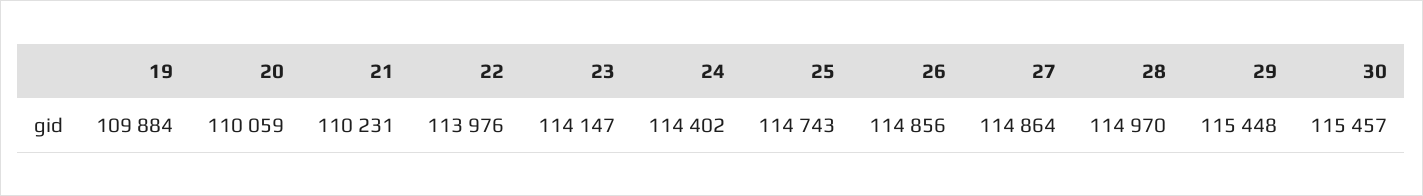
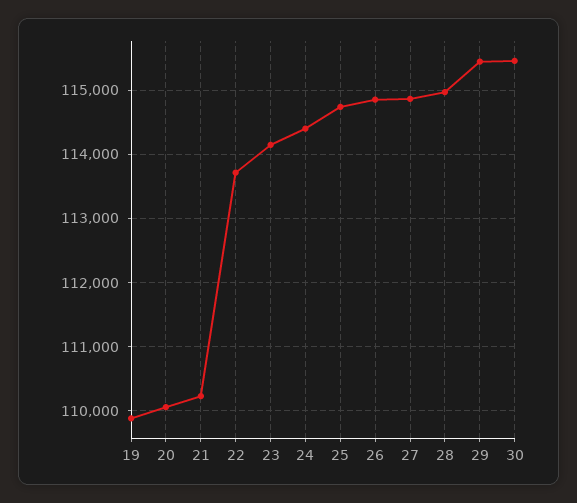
  {
    "19": 109884,
    "20": 110059,
    "21": 110231,
-   "22": 113976,
+   "22": 113700,
    "23": 114147,
    "24": 114402,
    "25": 114743,
    "26": 114856,
    "27": 114864,
    "28": 114970,
    "29": 115448,
    "30": 115457
  }

